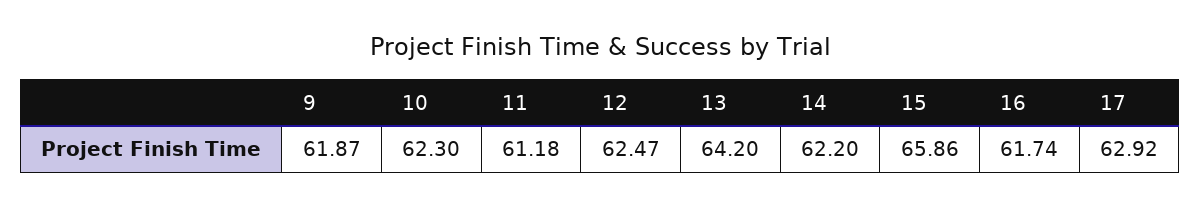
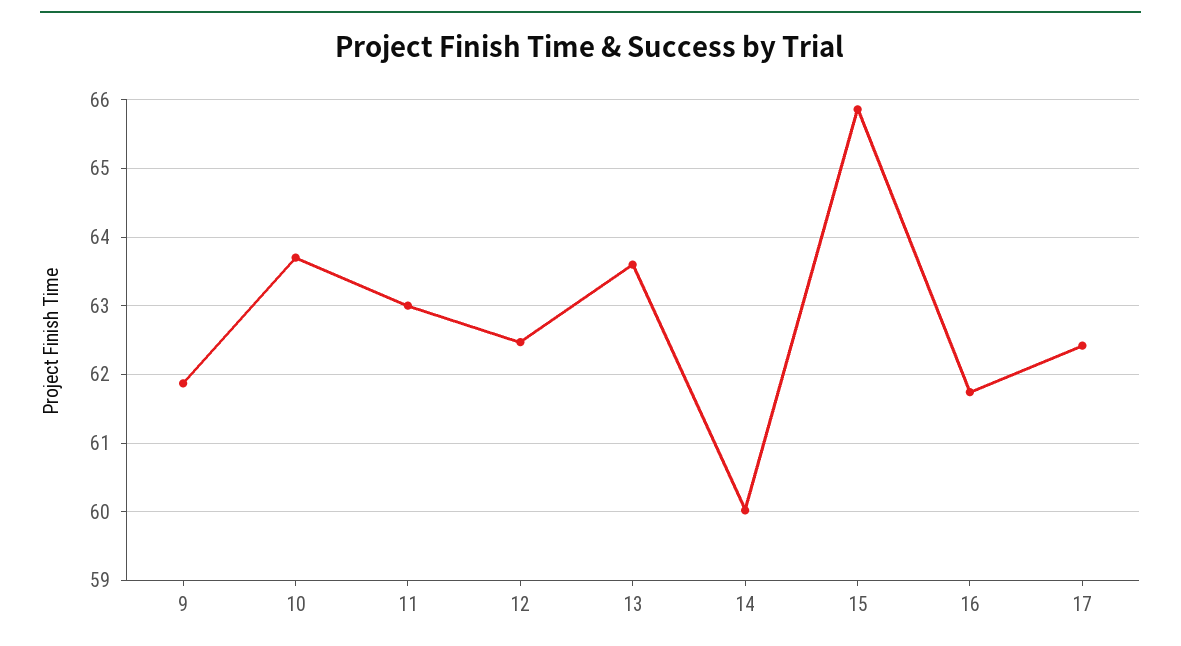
  {
    "9": 61.87,
-   "10": 62.3,
+   "10": 63.7,
-   "11": 61.18,
+   "11": 63,
    "12": 62.47,
-   "13": 64.2,
+   "13": 63.6,
-   "14": 62.2,
+   "14": 60,
    "15": 65.86,
    "16": 61.74,
-   "17": 62.92
+   "17": 62.4
  }

